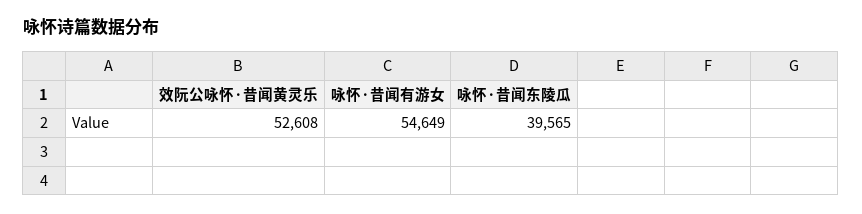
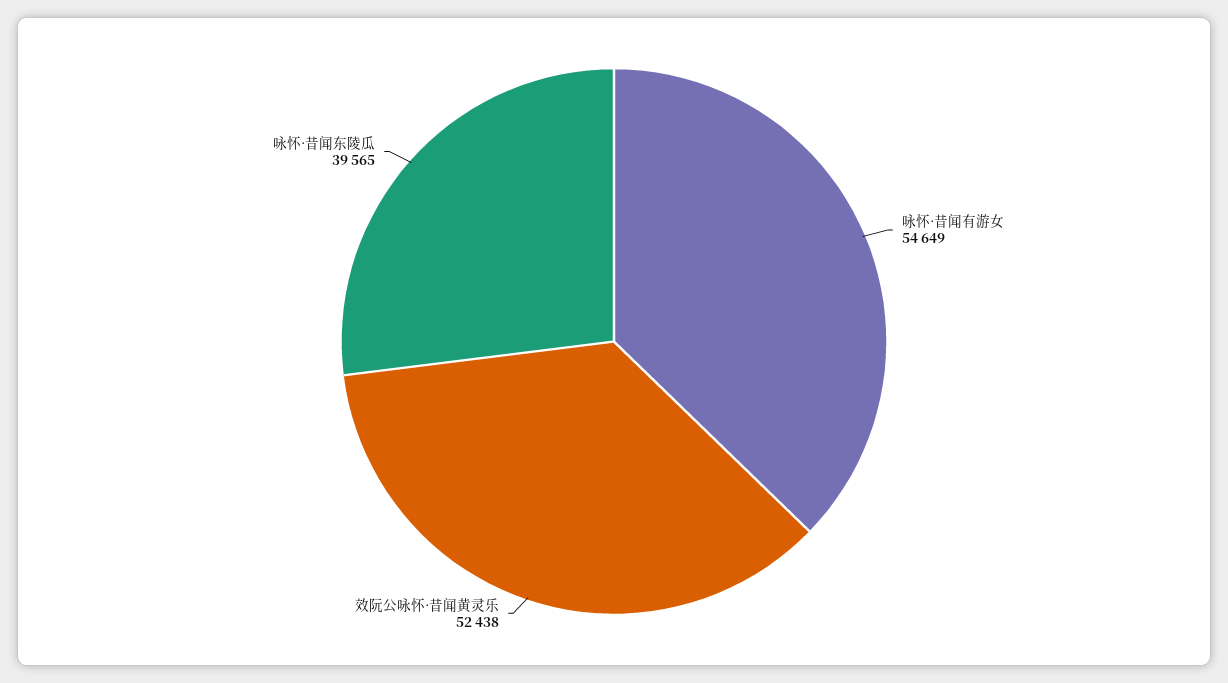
  {
-   "效阮公咏怀·昔闻黄灵乐": 52608,
+   "效阮公咏怀·昔闻黄灵乐": 52438,
    "咏怀·昔闻有游女": 54649,
    "咏怀·昔闻东陵瓜": 39565
  }

